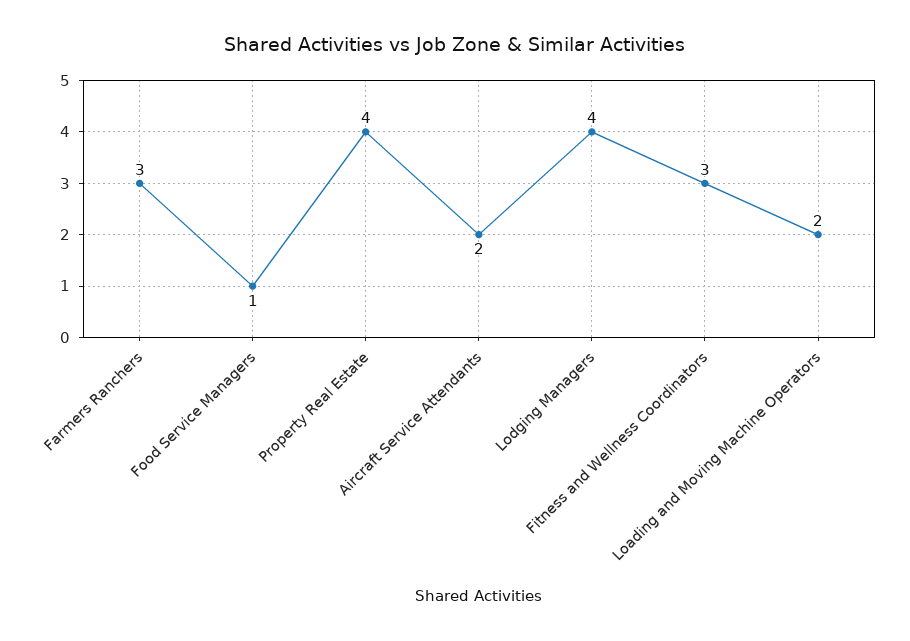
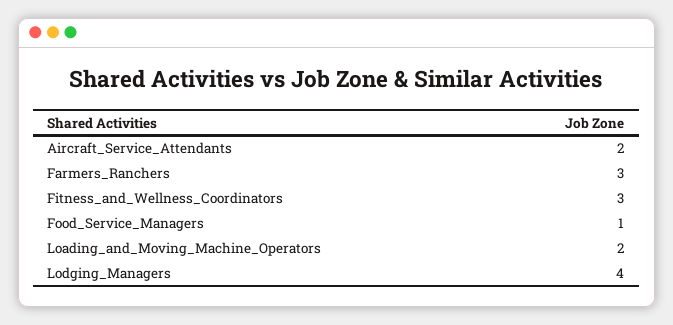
  {
    "Farmers Ranchers": 3,
    "Food Service Managers": 1,
-   "Property Real Estate": 4,
    "Aircraft Service Attendants": 2,
    "Lodging Managers": 4,
    "Fitness and Wellness Coordinators": 3,
    "Loading and Moving Machine Operators": 2
  }

